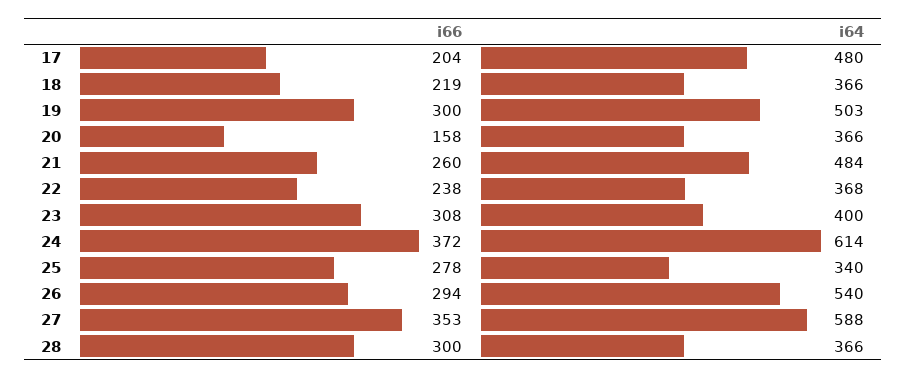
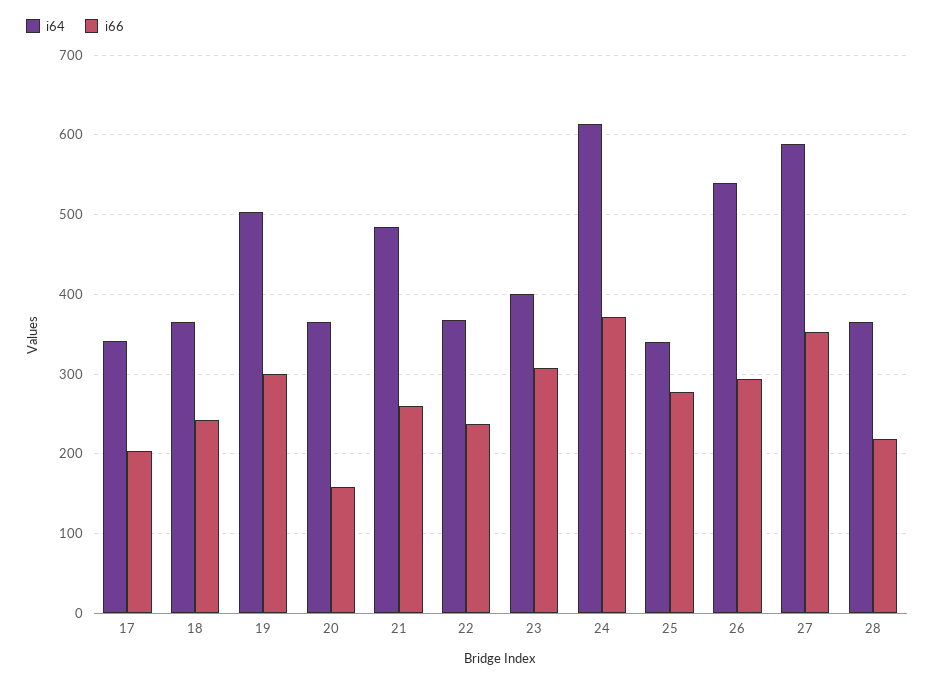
  {
    "i66": {
      "17": 204,
-     "18": 219,
+     "18": 240,
      "19": 300,
      "20": 158,
      "21": 260,
      "22": 238,
      "23": 308,
      "24": 372,
      "25": 278,
      "26": 294,
      "27": 353,
-     "28": 300
+     "28": 220
    },
    "i64": {
-     "17": 480,
+     "17": 340,
      "18": 366,
      "19": 503,
      "20": 366,
      "21": 484,
      "22": 368,
      "23": 400,
      "24": 614,
      "25": 340,
      "26": 540,
      "27": 588,
      "28": 366
    }
  }

